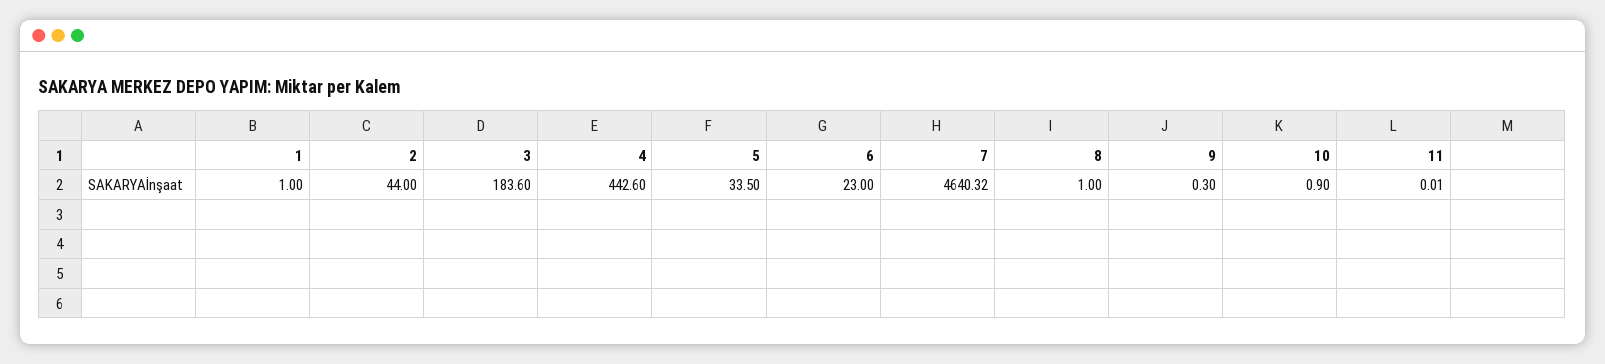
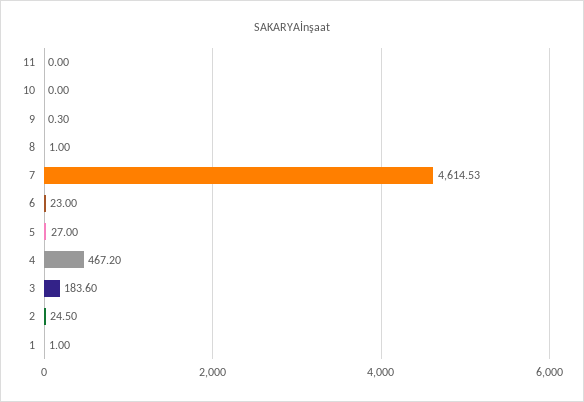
  {
    "1": 1,
-   "2": 44,
+   "2": 24.5,
    "3": 183.6,
-   "4": 442.6,
+   "4": 467.2,
-   "5": 33.5,
+   "5": 27,
    "6": 23,
-   "7": 4640.32,
+   "7": 4614.53,
    "8": 1,
    "9": 0.3,
-   "10": 0.9,
+   "10": 0,
-   "11": 0.01
+   "11": 0
  }

